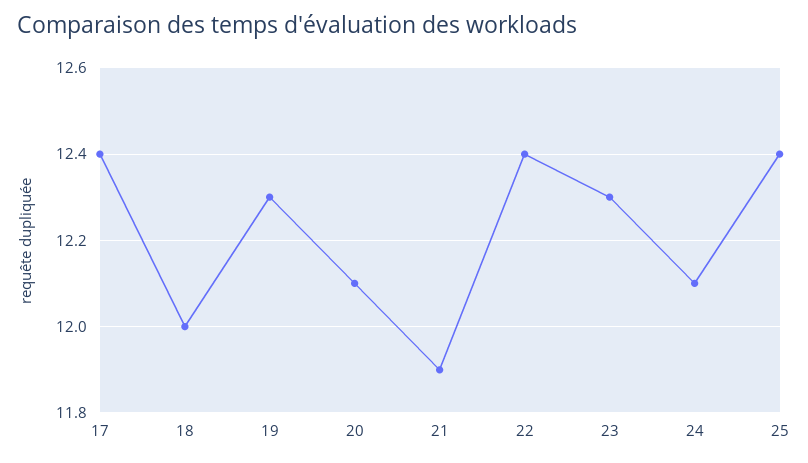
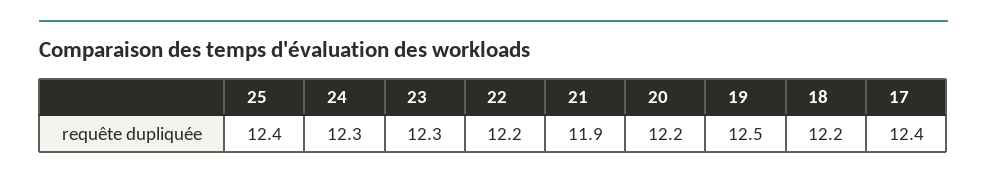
  {
    "17": 12.4,
-   "18": 12,
+   "18": 12.2,
-   "19": 12.3,
+   "19": 12.5,
-   "20": 12.1,
+   "20": 12.2,
    "21": 11.9,
-   "22": 12.4,
+   "22": 12.2,
    "23": 12.3,
-   "24": 12.1,
+   "24": 12.3,
    "25": 12.4
  }

